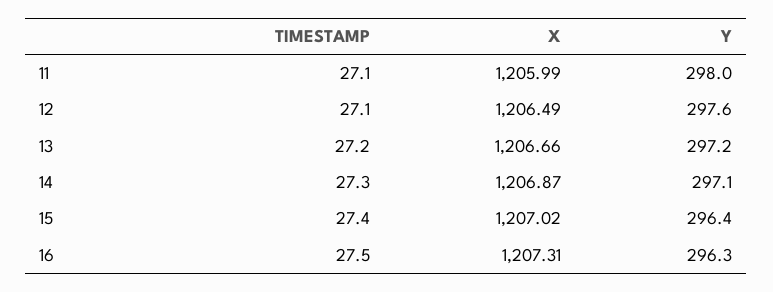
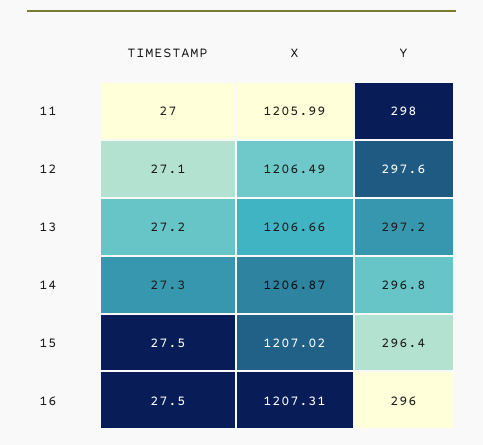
  {
    "TIMESTAMP": {
-     "11": 27.1,
+     "11": 27,
      "12": 27.1,
      "13": 27.2,
      "14": 27.3,
-     "15": 27.4,
+     "15": 27.5,
      "16": 27.5
    },
    "X": {
      "11": 1205.99,
      "12": 1206.49,
      "13": 1206.66,
      "14": 1206.87,
      "15": 1207.02,
      "16": 1207.31
    },
    "Y": {
      "11": 298,
      "12": 297.6,
      "13": 297.2,
-     "14": 297.1,
+     "14": 296.8,
      "15": 296.4,
-     "16": 296.3
+     "16": 296
    }
  }

